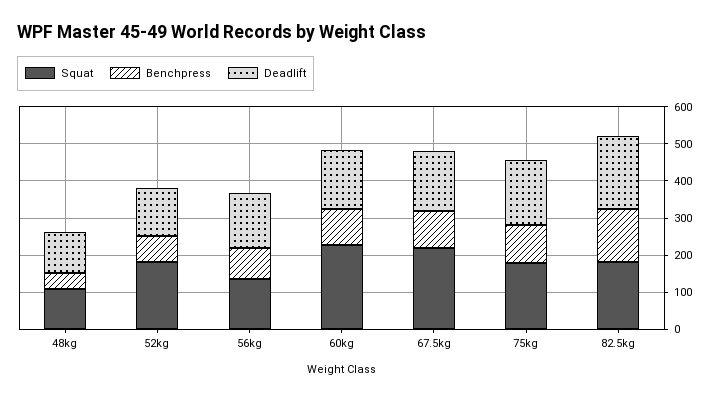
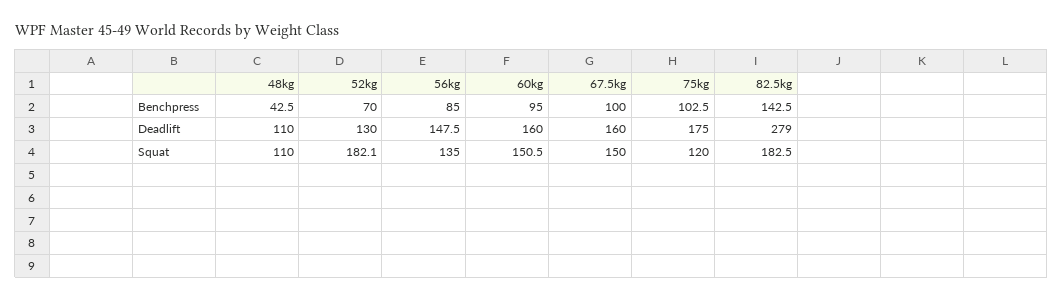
  {
    "Squat": {
      "48kg": 110,
      "52kg": 182.1,
      "56kg": 135,
-     "60kg": 225,
+     "60kg": 150.5,
-     "67.5kg": 225,
+     "67.5kg": 150,
-     "75kg": 175,
+     "75kg": 120,
      "82.5kg": 182.5
    },
    "Benchpress": {
      "48kg": 42.5,
      "52kg": 70,
      "56kg": 85,
      "60kg": 95,
      "67.5kg": 100,
      "75kg": 102.5,
      "82.5kg": 142.5
    },
    "Deadlift": {
      "48kg": 110,
      "52kg": 130,
      "56kg": 147.5,
      "60kg": 160,
      "67.5kg": 160,
      "75kg": 175,
-     "82.5kg": 200
+     "82.5kg": 279
    }
  }

